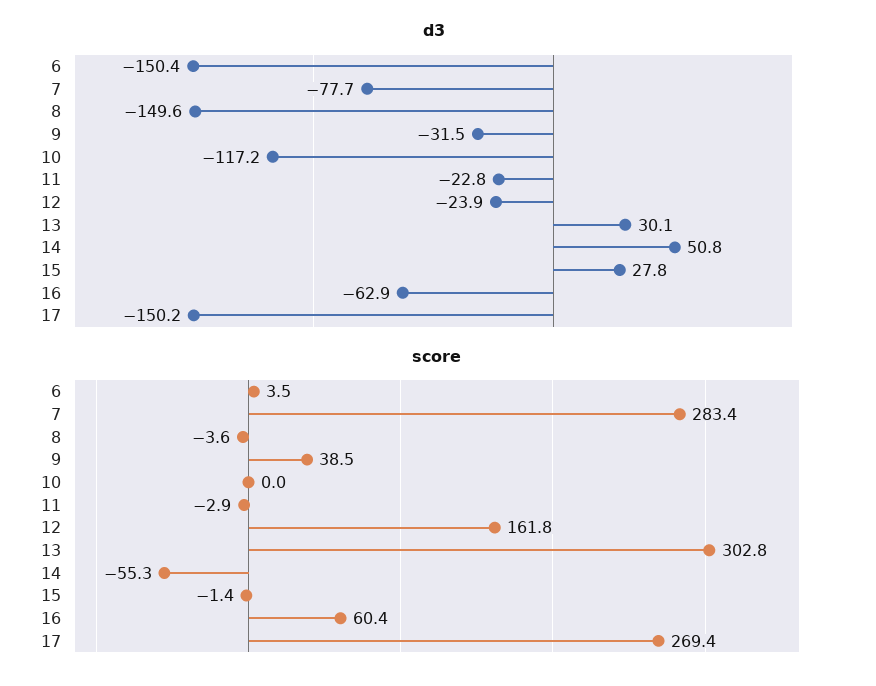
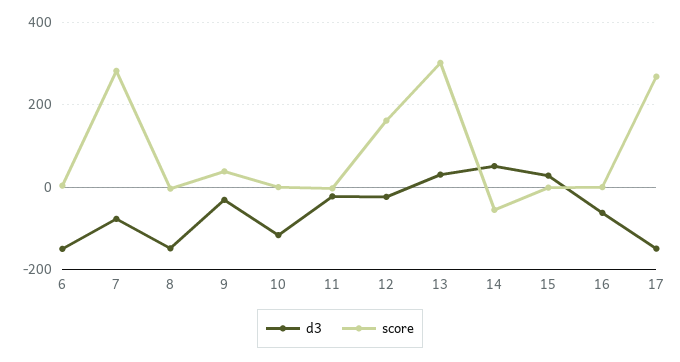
  {
    "d3": {
      "6": -150.4,
      "7": -77.7,
      "8": -149.6,
      "9": -31.5,
      "10": -117.2,
      "11": -22.8,
      "12": -23.9,
      "13": 30.1,
      "14": 50.8,
      "15": 27.8,
      "16": -62.9,
      "17": -150.2
    },
    "score": {
      "6": 3.5,
      "7": 283.4,
      "8": -3.6,
      "9": 38.5,
      "10": 0,
      "11": -2.9,
      "12": 161.8,
      "13": 302.8,
      "14": -55.3,
      "15": -1.4,
-     "16": 60.4,
+     "16": 0,
      "17": 269.4
    }
  }

